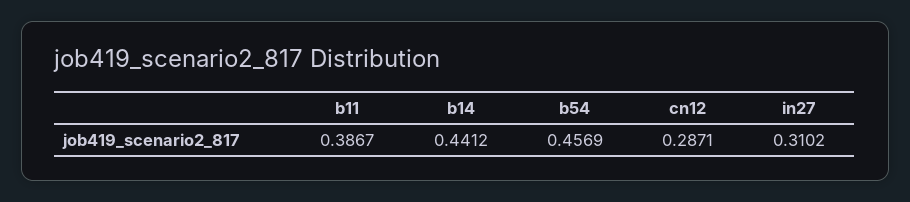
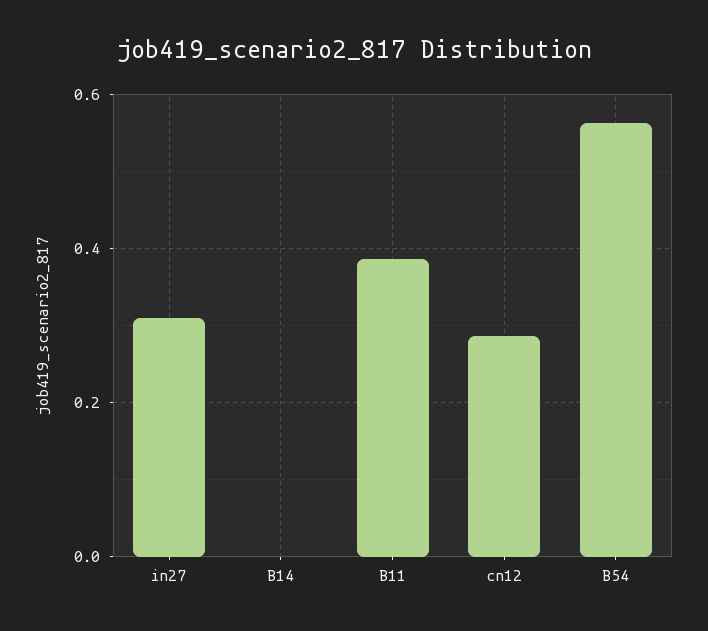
  {
    "b11": 0.3867,
-   "b14": 0.4412,
+   "b14": 0,
-   "b54": 0.4569,
+   "b54": 0.56,
    "cn12": 0.2871,
    "in27": 0.3102
  }

